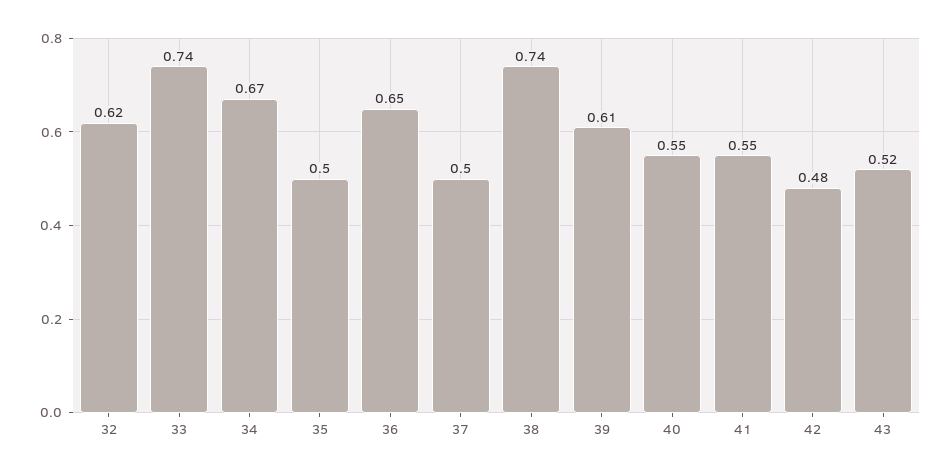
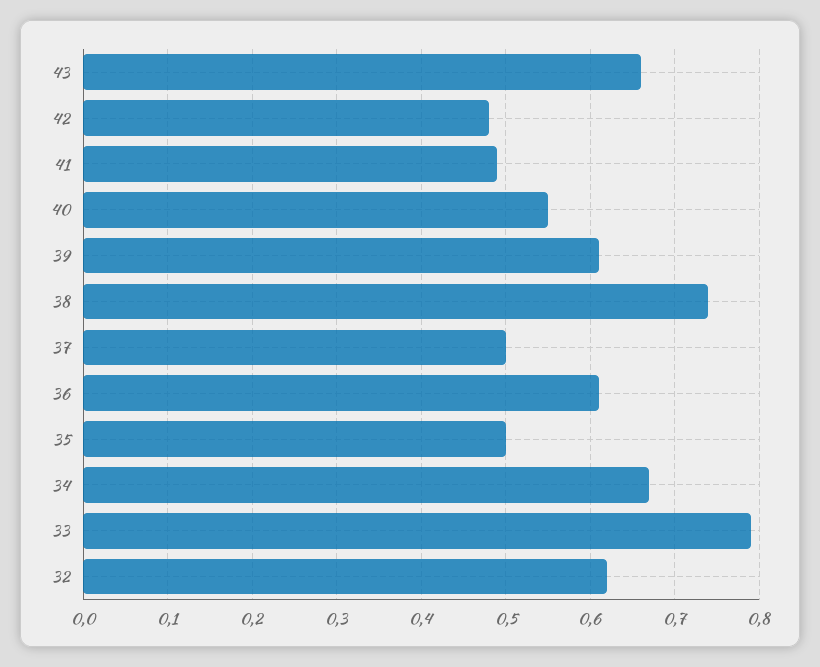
  {
    "32": 0.62,
-   "33": 0.74,
+   "33": 0.79,
    "34": 0.67,
    "35": 0.5,
-   "36": 0.65,
+   "36": 0.61,
    "37": 0.5,
    "38": 0.74,
    "39": 0.61,
    "40": 0.55,
-   "41": 0.55,
+   "41": 0.49,
    "42": 0.48,
-   "43": 0.52
+   "43": 0.66
  }

